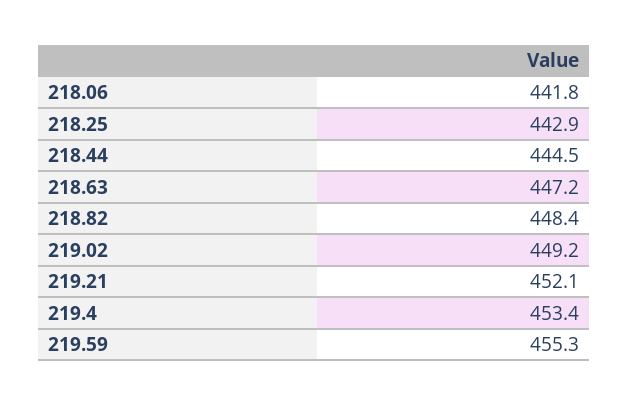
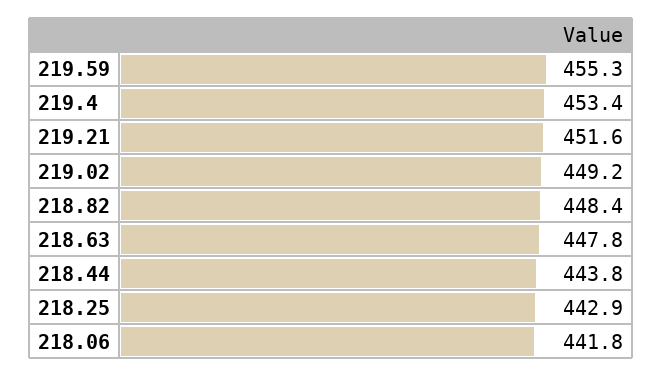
  {
    "218.06": 441.8,
    "218.25": 442.9,
-   "218.44": 444.5,
+   "218.44": 443.8,
-   "218.63": 447.2,
+   "218.63": 447.8,
    "218.82": 448.4,
    "219.02": 449.2,
-   "219.21": 452.1,
+   "219.21": 451.6,
    "219.4": 453.4,
    "219.59": 455.3
  }

